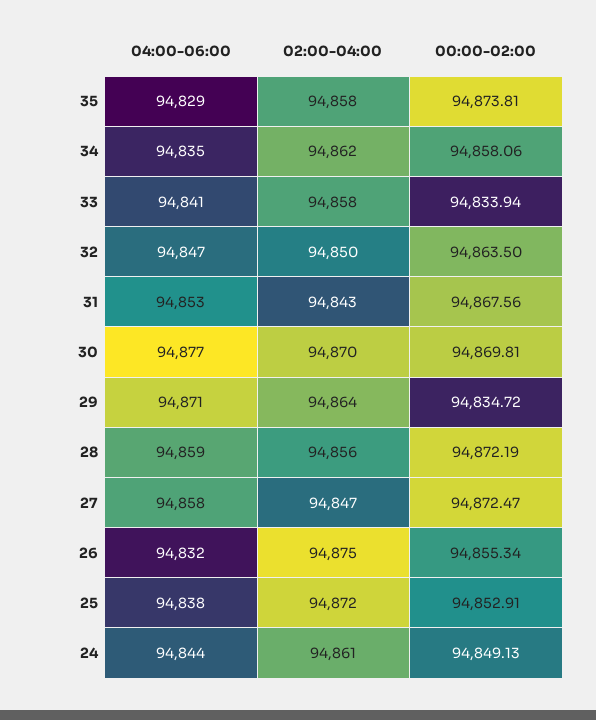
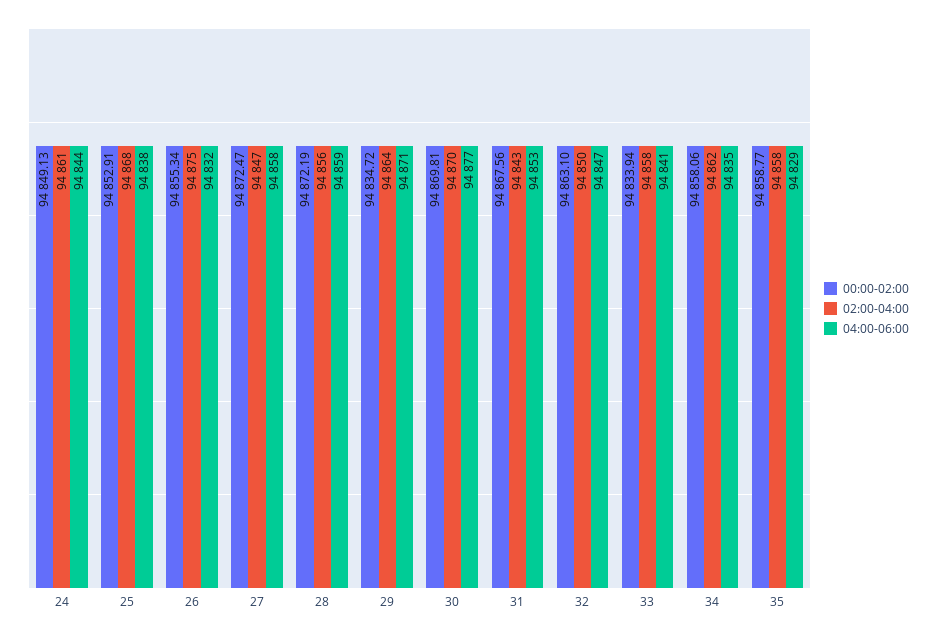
  {
    "04:00-06:00": {
      "35": 94829,
      "34": 94835,
      "33": 94841,
      "32": 94847,
      "31": 94853,
      "30": 94877,
      "29": 94871,
      "28": 94859,
      "27": 94858,
      "26": 94832,
      "25": 94838,
      "24": 94844
    },
    "02:00-04:00": {
      "35": 94858,
      "34": 94862,
      "33": 94858,
      "32": 94850,
      "31": 94843,
      "30": 94870,
      "29": 94864,
      "28": 94856,
      "27": 94847,
      "26": 94875,
-     "25": 94872,
+     "25": 94868,
      "24": 94861
    },
    "00:00-02:00": {
-     "35": 94873.81,
+     "35": 94858.77,
      "34": 94858.06,
      "33": 94833.94,
-     "32": 94863.5,
+     "32": 94863.1,
      "31": 94867.56,
      "30": 94869.81,
      "29": 94834.72,
      "28": 94872.19,
      "27": 94872.47,
      "26": 94855.34,
      "25": 94852.91,
      "24": 94849.13
    }
  }

